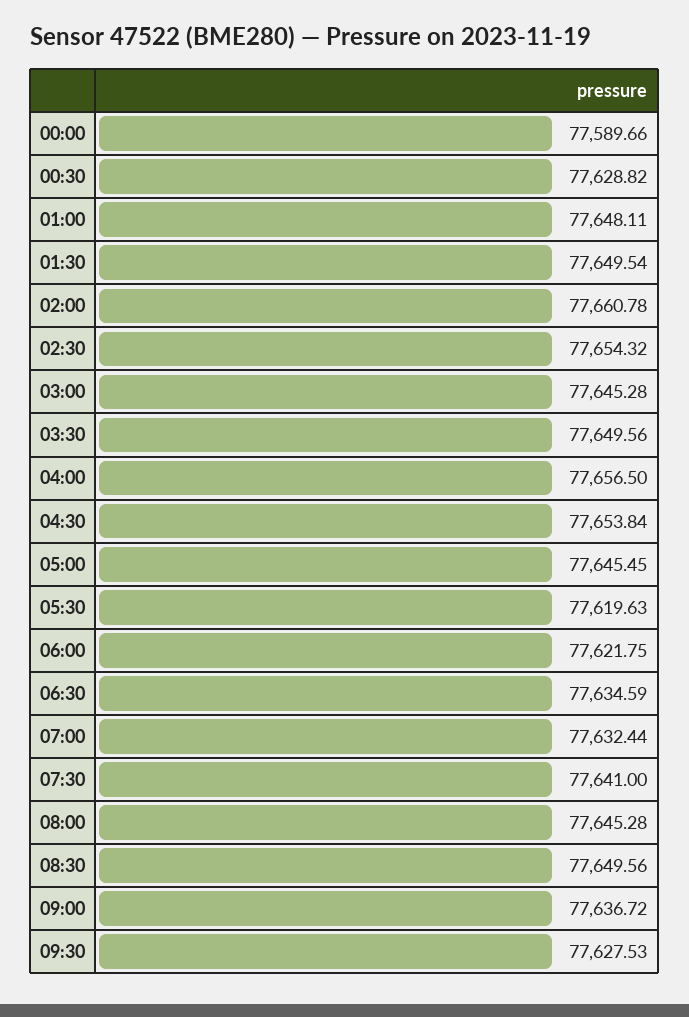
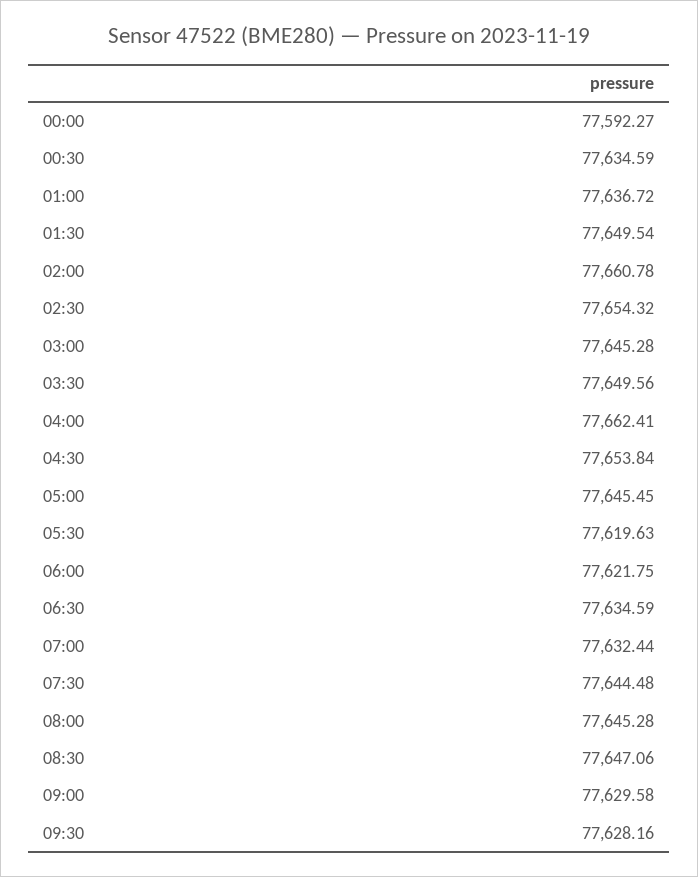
  {
-   "00:00": 77589.66,
+   "00:00": 77592.27,
-   "00:30": 77628.82,
+   "00:30": 77634.59,
-   "01:00": 77648.11,
+   "01:00": 77636.72,
    "01:30": 77649.54,
    "02:00": 77660.78,
    "02:30": 77654.32,
    "03:00": 77645.28,
    "03:30": 77649.56,
-   "04:00": 77656.5,
+   "04:00": 77662.41,
    "04:30": 77653.84,
    "05:00": 77645.45,
    "05:30": 77619.63,
    "06:00": 77621.75,
    "06:30": 77634.59,
    "07:00": 77632.44,
-   "07:30": 77641,
+   "07:30": 77644.48,
    "08:00": 77645.28,
-   "08:30": 77649.56,
+   "08:30": 77647.06,
-   "09:00": 77636.72,
+   "09:00": 77629.58,
-   "09:30": 77627.53
+   "09:30": 77628.16
  }

